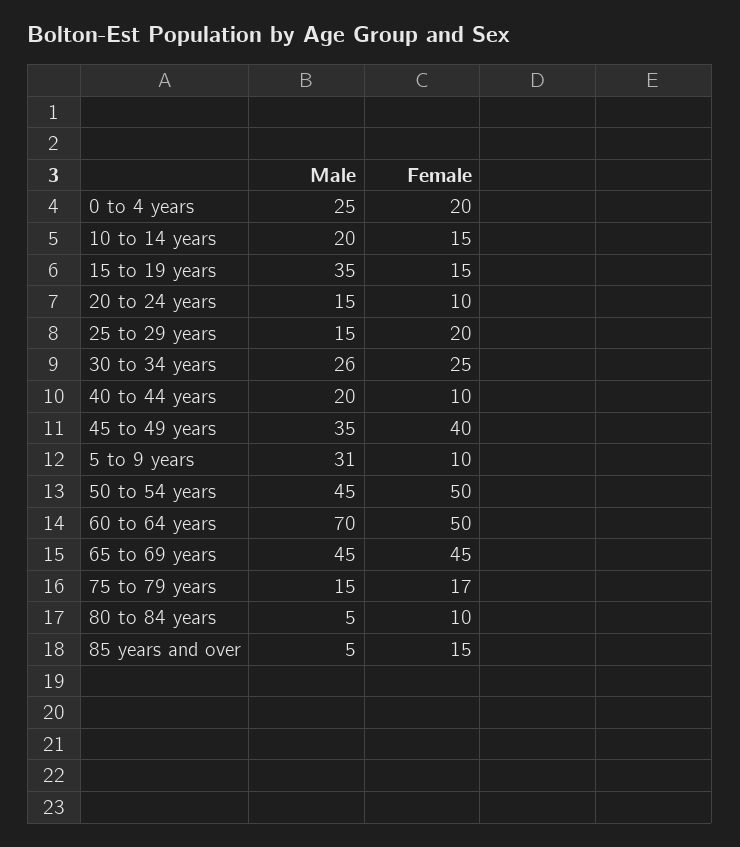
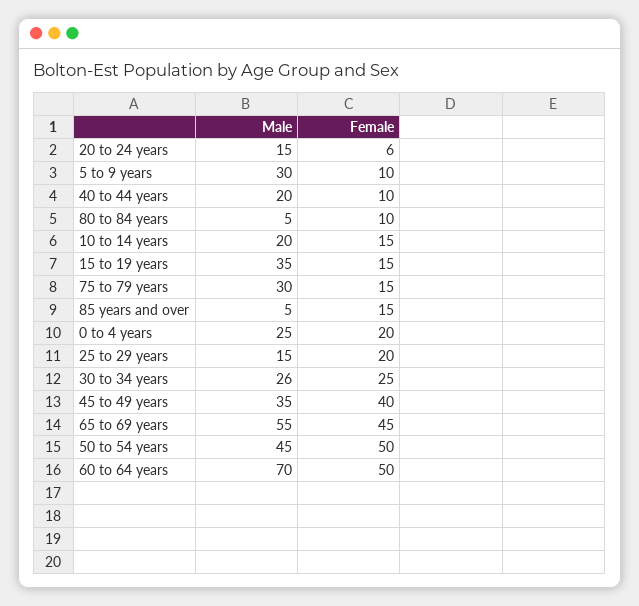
  {
    "Male": {
      "0 to 4 years": 25,
      "10 to 14 years": 20,
      "15 to 19 years": 35,
      "20 to 24 years": 15,
      "25 to 29 years": 15,
      "30 to 34 years": 26,
      "40 to 44 years": 20,
      "45 to 49 years": 35,
-     "5 to 9 years": 31,
+     "5 to 9 years": 30,
      "50 to 54 years": 45,
      "60 to 64 years": 70,
-     "65 to 69 years": 45,
+     "65 to 69 years": 55,
-     "75 to 79 years": 15,
+     "75 to 79 years": 30,
      "80 to 84 years": 5,
      "85 years and over": 5
    },
    "Female": {
      "0 to 4 years": 20,
      "10 to 14 years": 15,
      "15 to 19 years": 15,
-     "20 to 24 years": 10,
+     "20 to 24 years": 6,
      "25 to 29 years": 20,
      "30 to 34 years": 25,
      "40 to 44 years": 10,
      "45 to 49 years": 40,
      "5 to 9 years": 10,
      "50 to 54 years": 50,
      "60 to 64 years": 50,
      "65 to 69 years": 45,
-     "75 to 79 years": 17,
+     "75 to 79 years": 15,
      "80 to 84 years": 10,
      "85 years and over": 15
    }
  }

